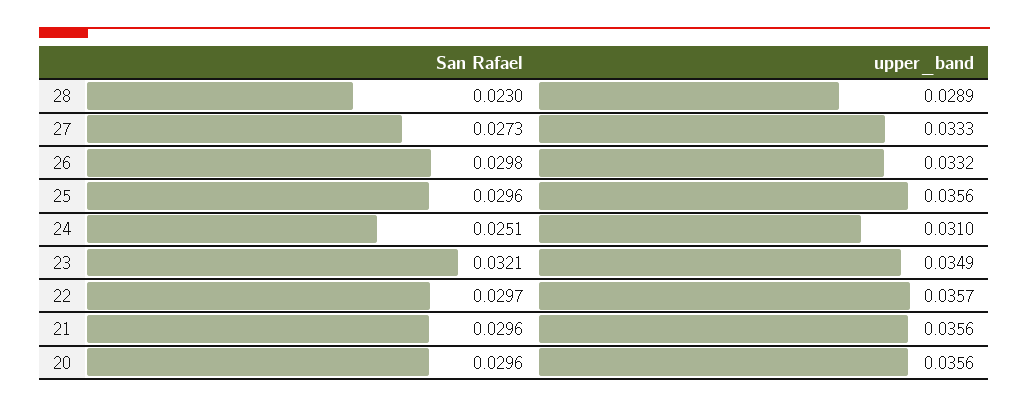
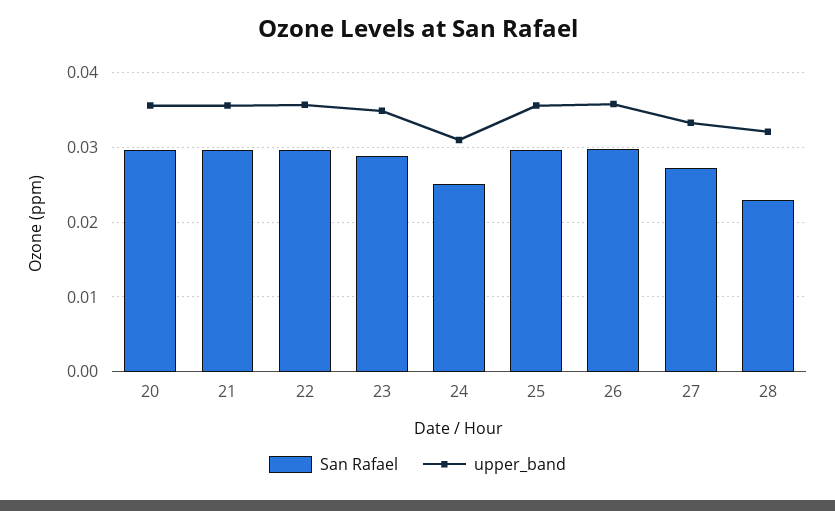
  {
    "San Rafael": {
      "28": 0.023,
      "27": 0.0273,
      "26": 0.0298,
      "25": 0.0296,
      "24": 0.0251,
-     "23": 0.0321,
+     "23": 0.029,
      "22": 0.0297,
      "21": 0.0296,
      "20": 0.0296
    },
    "upper_band": {
-     "28": 0.0289,
+     "28": 0.032,
      "27": 0.0333,
-     "26": 0.0332,
+     "26": 0.036,
      "25": 0.0356,
      "24": 0.031,
      "23": 0.0349,
      "22": 0.0357,
      "21": 0.0356,
      "20": 0.0356
    }
  }

